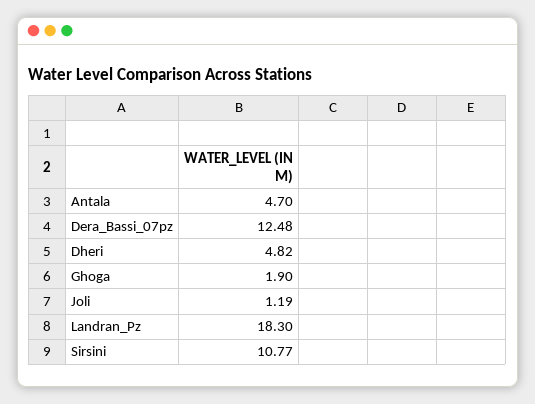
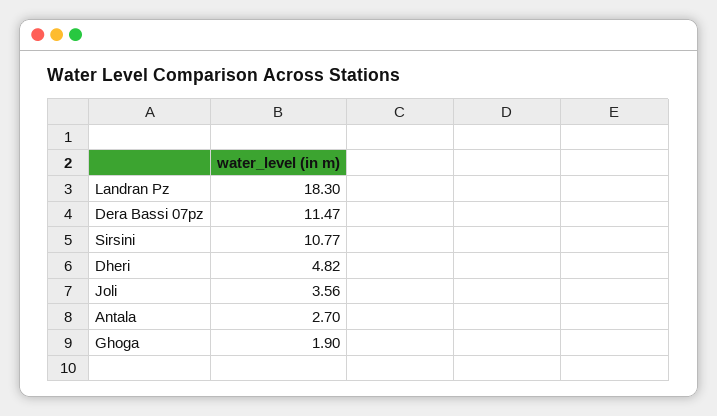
  {
-   "Antala": 4.7,
+   "Antala": 2.7,
-   "Dera_Bassi_07pz": 12.48,
+   "Dera_Bassi_07pz": 11.47,
    "Dheri": 4.82,
    "Ghoga": 1.9,
-   "Joli": 1.19,
+   "Joli": 3.56,
    "Landran_Pz": 18.3,
    "Sirsini": 10.77
  }

